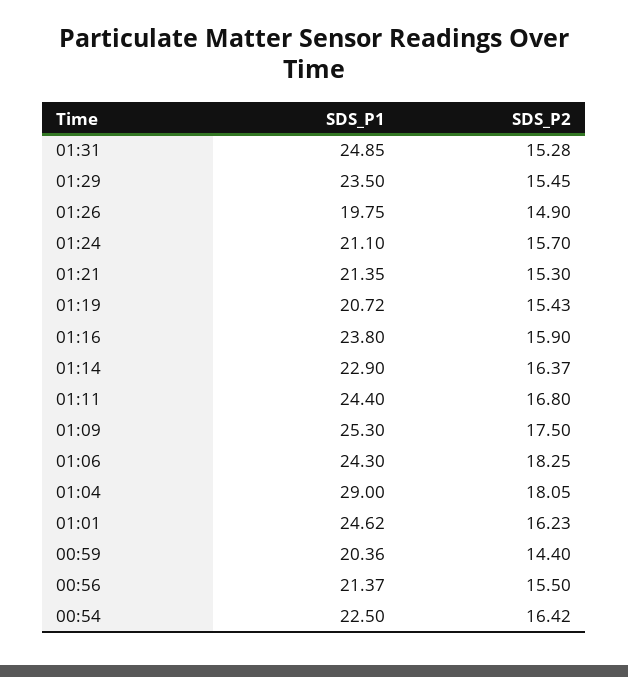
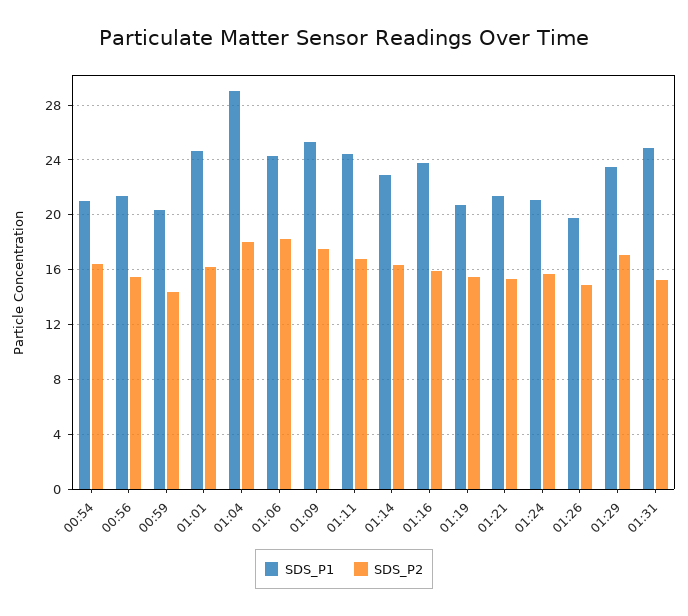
  {
    "SDS_P1": {
      "01:31": 24.85,
      "01:29": 23.5,
      "01:26": 19.75,
      "01:24": 21.1,
      "01:21": 21.35,
      "01:19": 20.72,
      "01:16": 23.8,
      "01:14": 22.9,
      "01:11": 24.4,
      "01:09": 25.3,
      "01:06": 24.3,
      "01:04": 29,
      "01:01": 24.62,
      "00:59": 20.36,
      "00:56": 21.37,
-     "00:54": 22.5
+     "00:54": 21
    },
    "SDS_P2": {
      "01:31": 15.28,
-     "01:29": 15.45,
+     "01:29": 17,
      "01:26": 14.9,
      "01:24": 15.7,
      "01:21": 15.3,
      "01:19": 15.43,
      "01:16": 15.9,
      "01:14": 16.37,
      "01:11": 16.8,
      "01:09": 17.5,
      "01:06": 18.25,
      "01:04": 18.05,
      "01:01": 16.23,
      "00:59": 14.4,
      "00:56": 15.5,
      "00:54": 16.42
    }
  }

